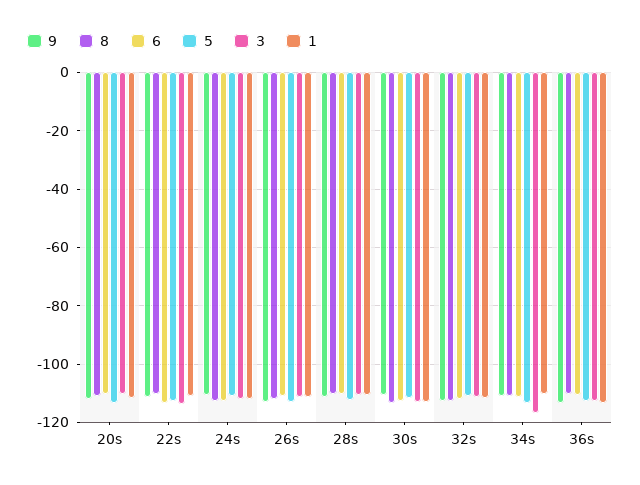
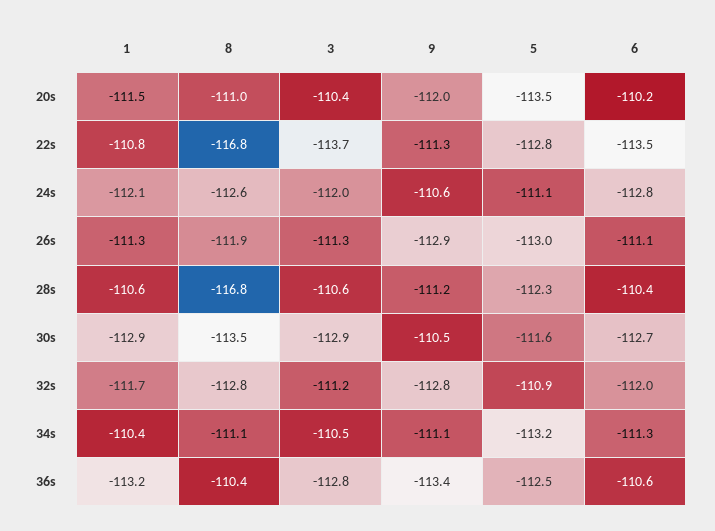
  {
    "9": {
      "20s": -112,
      "22s": -111.3,
      "24s": -110.6,
      "26s": -112.9,
      "28s": -111.2,
      "30s": -110.5,
      "32s": -112.8,
      "34s": -111.1,
      "36s": -113.4
    },
    "8": {
      "20s": -111,
-     "22s": -110,
+     "22s": -116.8,
      "24s": -112.6,
      "26s": -111.9,
-     "28s": -110,
+     "28s": -116.8,
      "30s": -113.5,
      "32s": -112.8,
      "34s": -111.1,
      "36s": -110.4
    },
    "6": {
      "20s": -110.2,
      "22s": -113.5,
      "24s": -112.8,
      "26s": -111.1,
      "28s": -110.4,
      "30s": -112.7,
      "32s": -112,
      "34s": -111.3,
      "36s": -110.6
    },
    "5": {
      "20s": -113.5,
      "22s": -112.8,
      "24s": -111.1,
      "26s": -113,
      "28s": -112.3,
      "30s": -111.6,
      "32s": -110.9,
      "34s": -113.2,
      "36s": -112.5
    },
    "3": {
      "20s": -110.4,
      "22s": -113.7,
      "24s": -112,
      "26s": -111.3,
      "28s": -110.6,
      "30s": -112.9,
      "32s": -111.2,
-     "34s": -117.5,
+     "34s": -110.5,
      "36s": -112.8
    },
    "1": {
      "20s": -111.5,
      "22s": -110.8,
      "24s": -112.1,
      "26s": -111.3,
      "28s": -110.6,
      "30s": -112.9,
      "32s": -111.7,
      "34s": -110.4,
      "36s": -113.2
    }
  }

